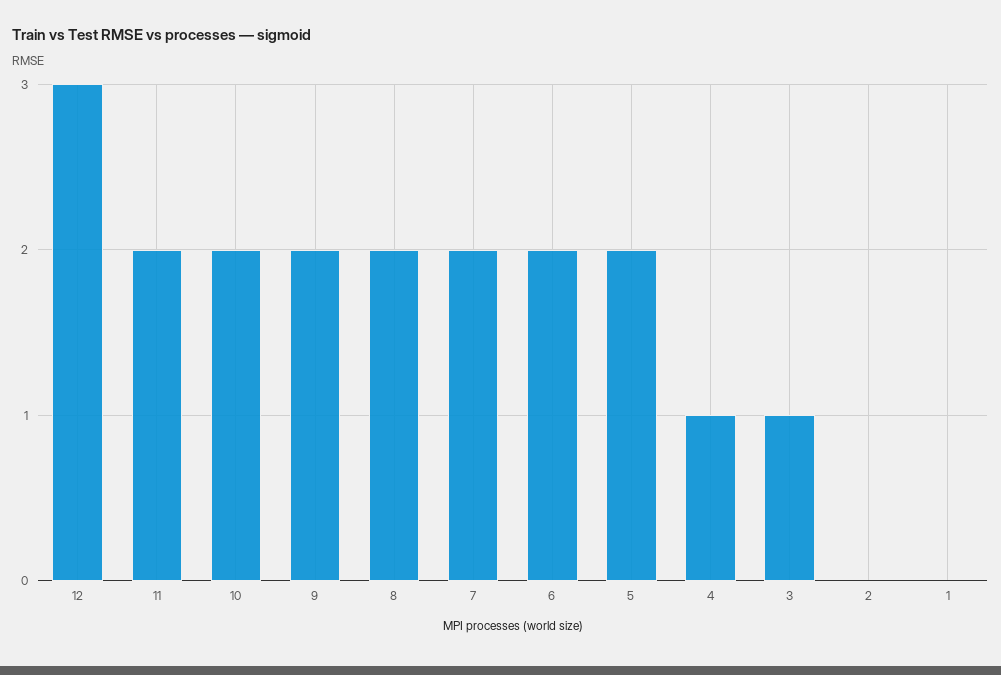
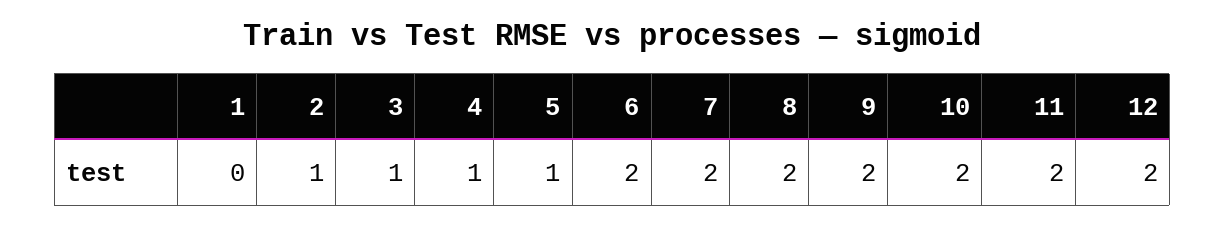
  {
-   "12": 3,
+   "12": 2,
    "11": 2,
    "10": 2,
    "9": 2,
    "8": 2,
    "7": 2,
    "6": 2,
-   "5": 2,
+   "5": 1,
    "4": 1,
    "3": 1,
-   "2": 0,
+   "2": 1,
    "1": 0
  }

